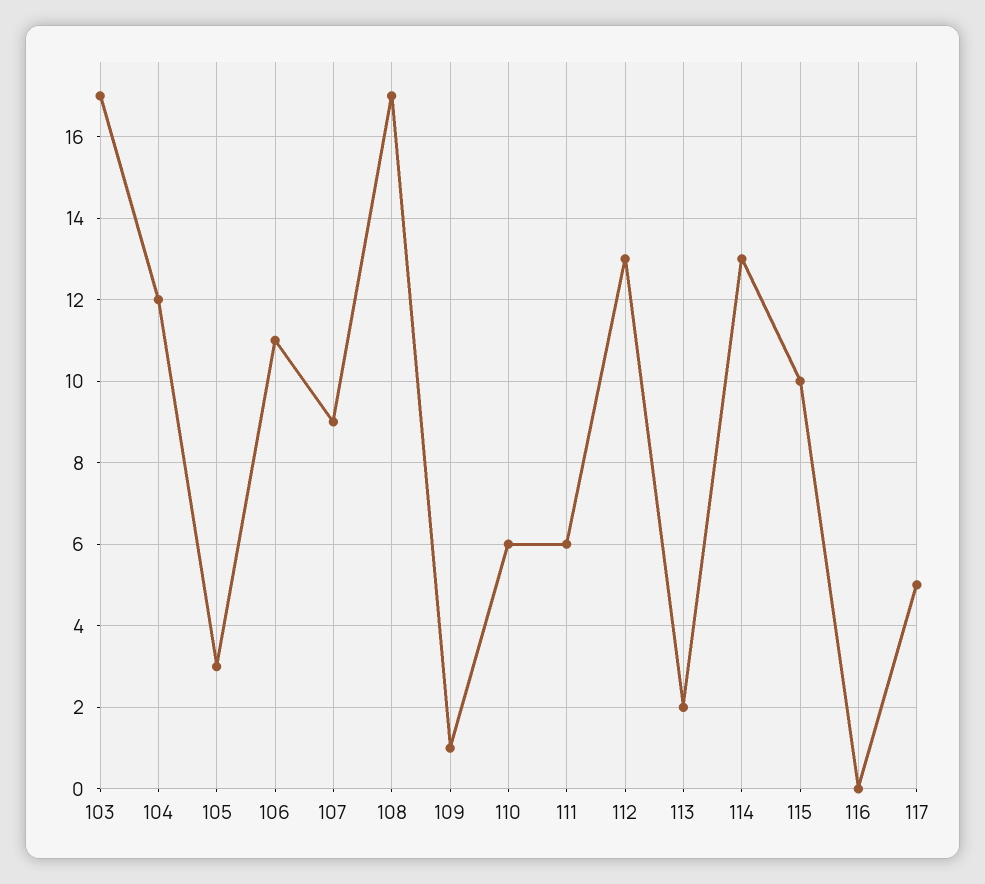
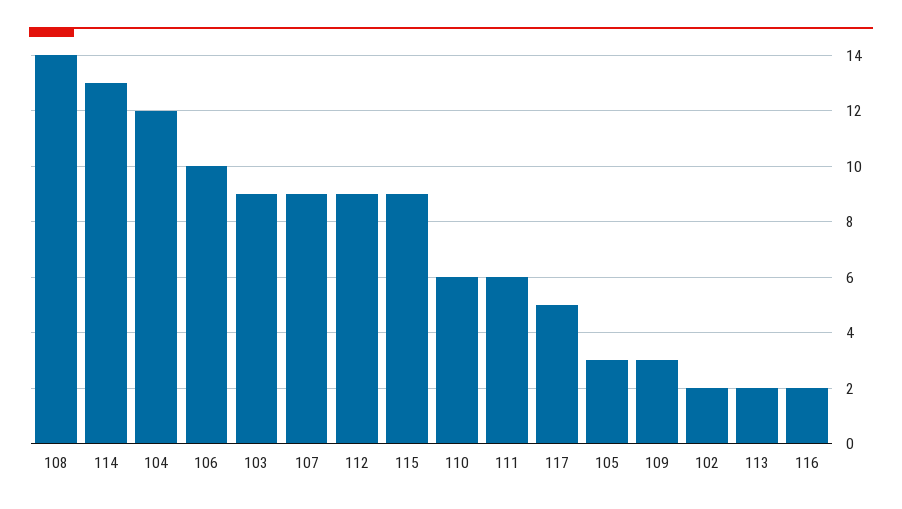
  {
-   "103": 17,
+   "103": 9,
    "104": 12,
    "105": 3,
-   "106": 11,
+   "106": 10,
    "107": 9,
-   "108": 17,
+   "108": 14,
-   "109": 1,
+   "109": 3,
    "110": 6,
    "111": 6,
-   "112": 13,
+   "112": 9,
    "113": 2,
    "114": 13,
-   "115": 10,
+   "115": 9,
-   "116": 0,
+   "116": 2,
-   "117": 5
+   "117": 5,
+   "102": 2
  }

